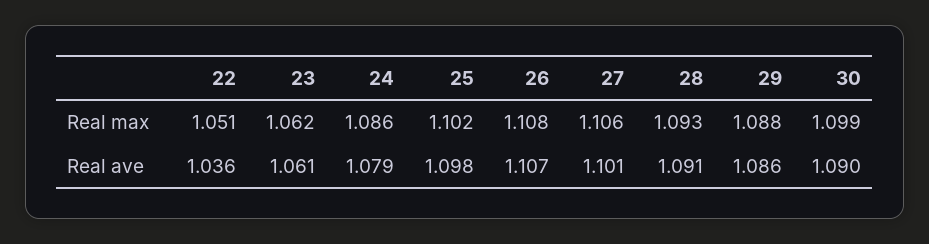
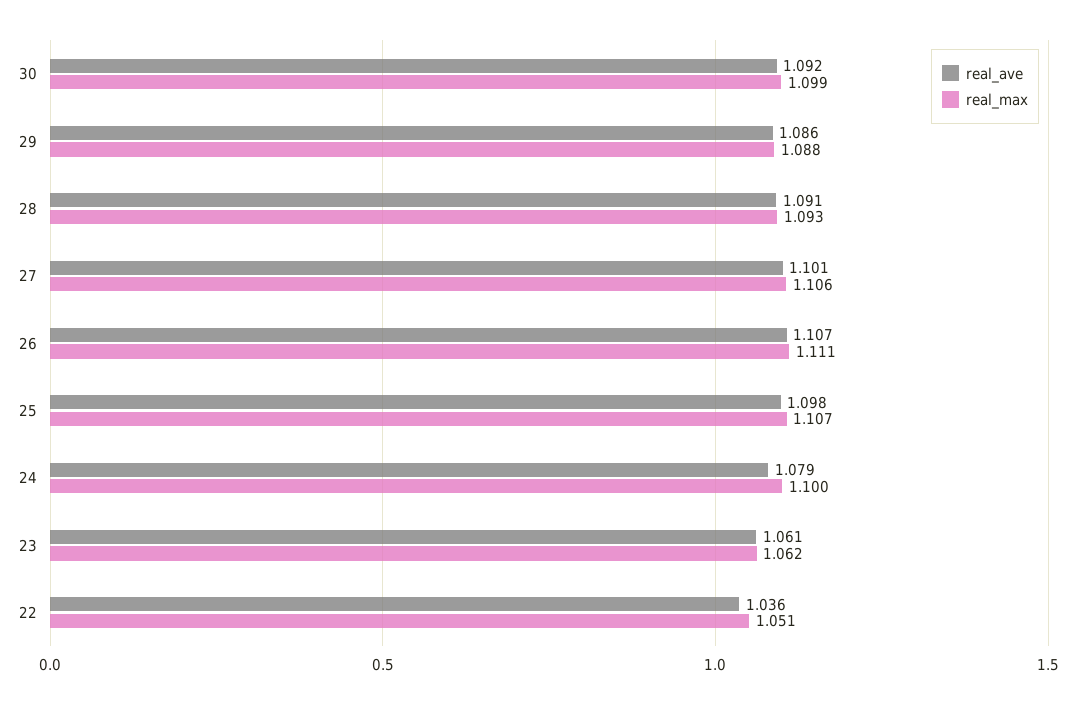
  {
    "Real max": {
      "22": 1.051,
      "23": 1.062,
-     "24": 1.086,
+     "24": 1.1,
-     "25": 1.102,
+     "25": 1.107,
-     "26": 1.108,
+     "26": 1.111,
      "27": 1.106,
      "28": 1.093,
      "29": 1.088,
      "30": 1.099
    },
    "Real ave": {
      "22": 1.036,
      "23": 1.061,
      "24": 1.079,
      "25": 1.098,
      "26": 1.107,
      "27": 1.101,
      "28": 1.091,
      "29": 1.086,
-     "30": 1.09
+     "30": 1.092
    }
  }

